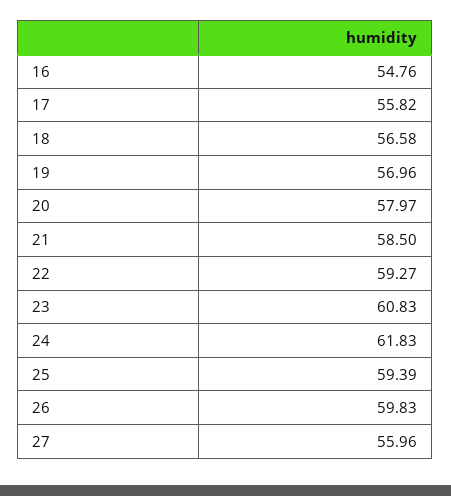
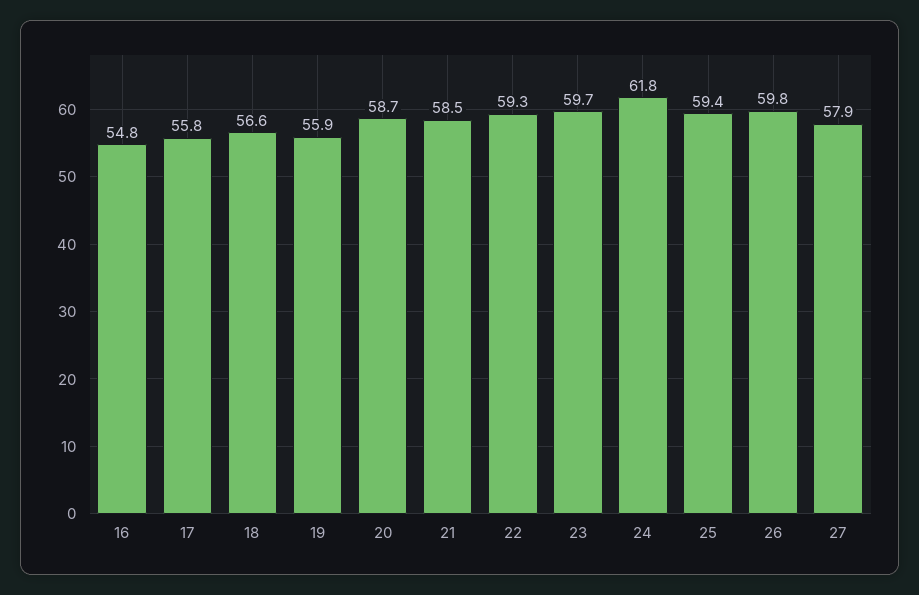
  {
    "16": 54.76,
    "17": 55.82,
    "18": 56.58,
-   "19": 56.96,
+   "19": 55.9,
-   "20": 57.97,
+   "20": 58.7,
    "21": 58.5,
    "22": 59.27,
-   "23": 60.83,
+   "23": 59.7,
    "24": 61.83,
    "25": 59.39,
    "26": 59.83,
-   "27": 55.96
+   "27": 57.9
  }

